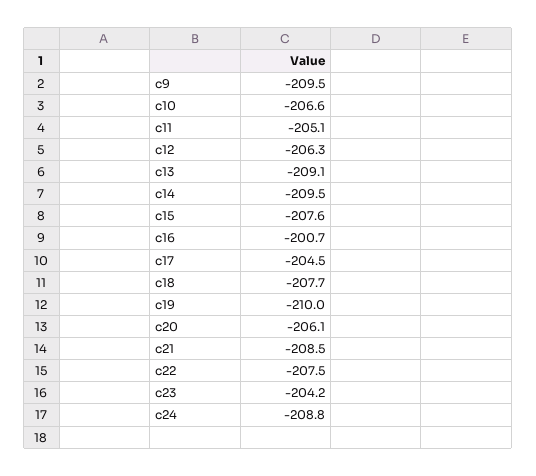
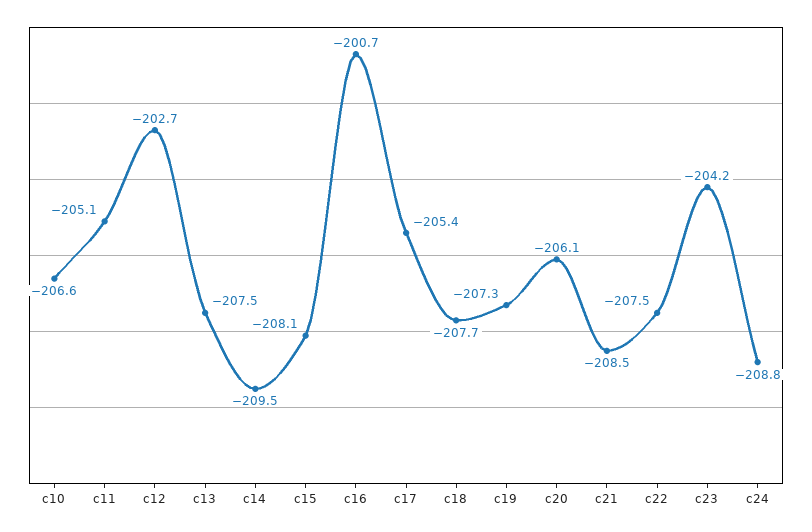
  {
-   "c9": -209.5,
    "c10": -206.6,
    "c11": -205.1,
-   "c12": -206.3,
+   "c12": -202.7,
-   "c13": -209.1,
+   "c13": -207.5,
    "c14": -209.5,
-   "c15": -207.6,
+   "c15": -208.1,
    "c16": -200.7,
-   "c17": -204.5,
+   "c17": -205.4,
    "c18": -207.7,
-   "c19": -210,
+   "c19": -207.3,
    "c20": -206.1,
    "c21": -208.5,
    "c22": -207.5,
    "c23": -204.2,
    "c24": -208.8
  }

